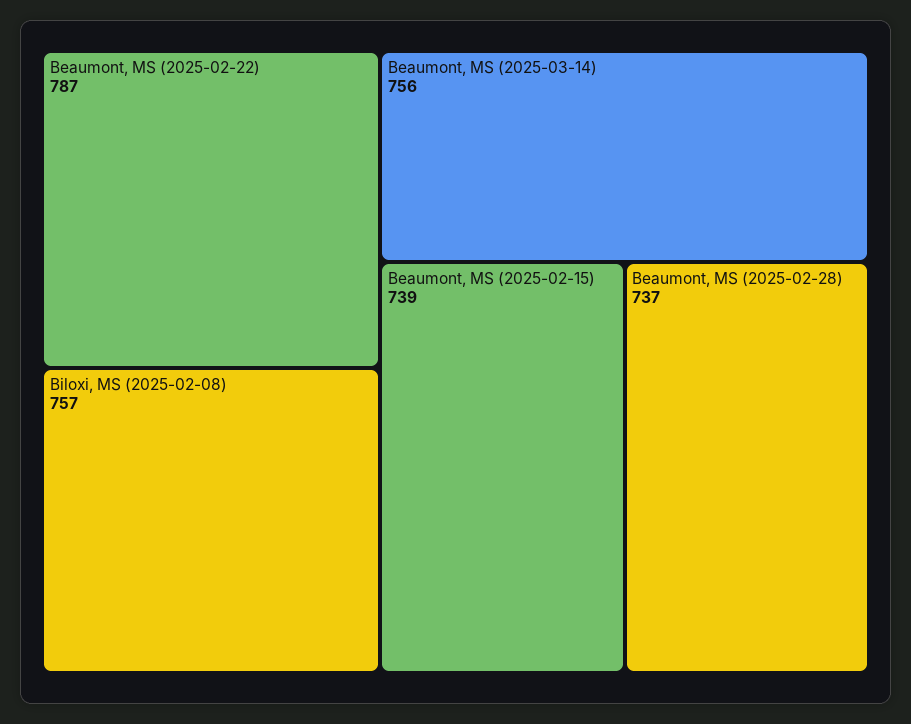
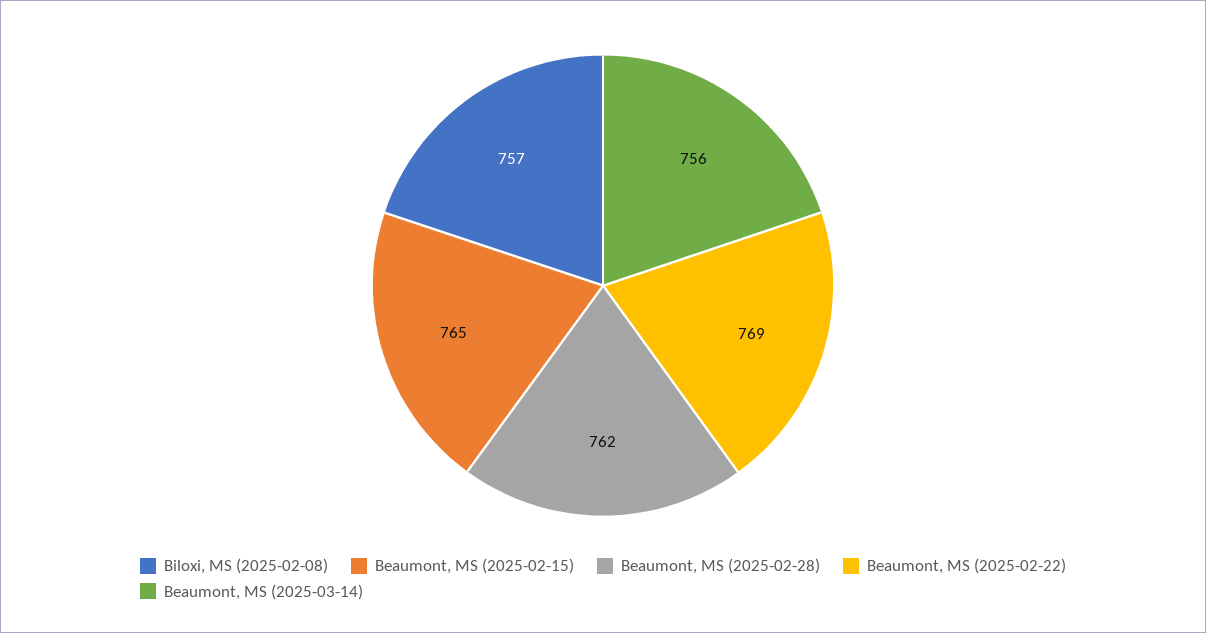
  {
-   "Beaumont, MS (2025-02-22)": 787,
+   "Beaumont, MS (2025-02-22)": 769,
    "Biloxi, MS (2025-02-08)": 757,
    "Beaumont, MS (2025-03-14)": 756,
-   "Beaumont, MS (2025-02-15)": 739,
+   "Beaumont, MS (2025-02-15)": 765,
-   "Beaumont, MS (2025-02-28)": 737
+   "Beaumont, MS (2025-02-28)": 762
  }

